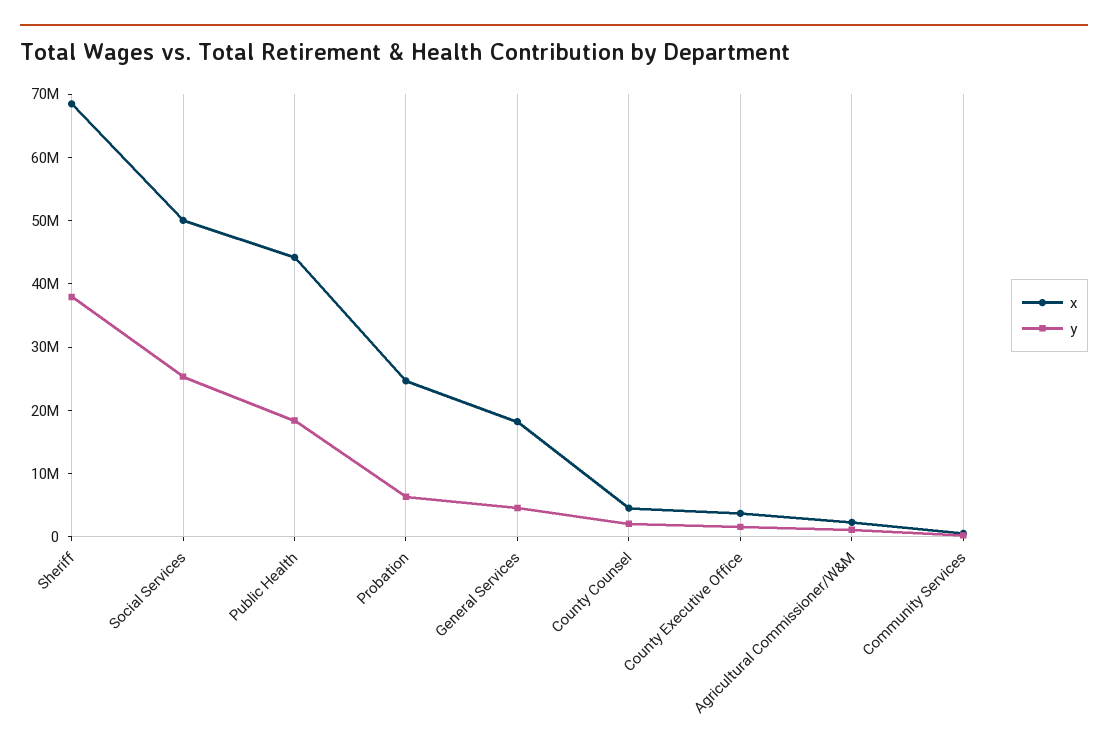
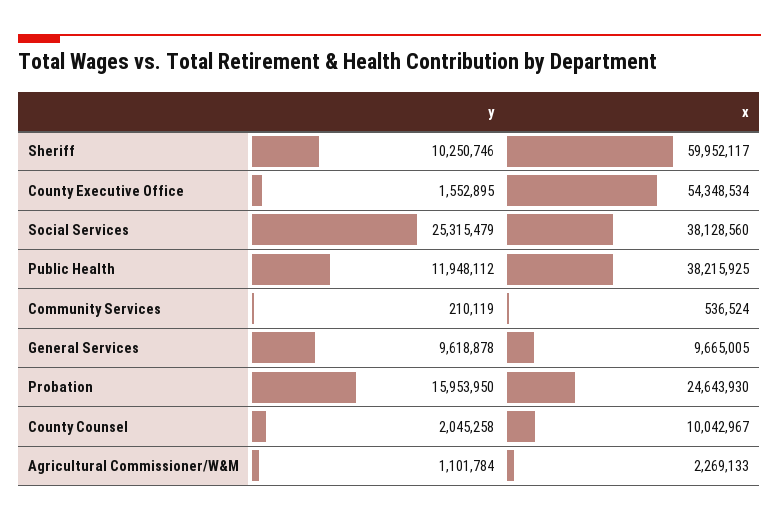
  {
    "x": {
-     "Sheriff": 68000000,
+     "Sheriff": 59952117,
-     "Social Services": 50000000,
+     "Social Services": 38128560,
-     "Public Health": 44000000,
+     "Public Health": 38215925,
      "Probation": 24643930,
-     "General Services": 18000000,
+     "General Services": 9665005,
-     "County Counsel": 4000000,
+     "County Counsel": 10042967,
-     "County Executive Office": 4000000,
+     "County Executive Office": 54348534,
      "Agricultural Commissioner/W&M": 2269133,
      "Community Services": 536524
    },
    "y": {
-     "Sheriff": 38000000,
+     "Sheriff": 10250746,
      "Social Services": 25315479,
-     "Public Health": 18000000,
+     "Public Health": 11948112,
-     "Probation": 6000000,
+     "Probation": 15953950,
-     "General Services": 4000000,
+     "General Services": 9618878,
      "County Counsel": 2045258,
      "County Executive Office": 1552895,
      "Agricultural Commissioner/W&M": 1101784,
      "Community Services": 210119
    }
  }

